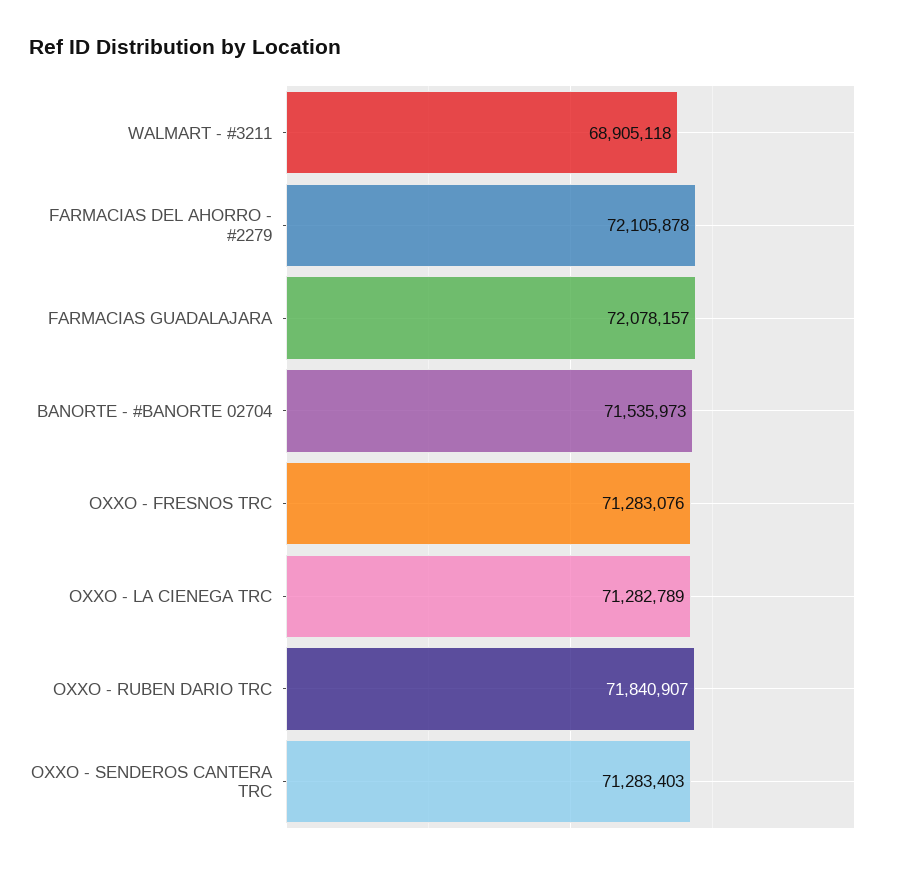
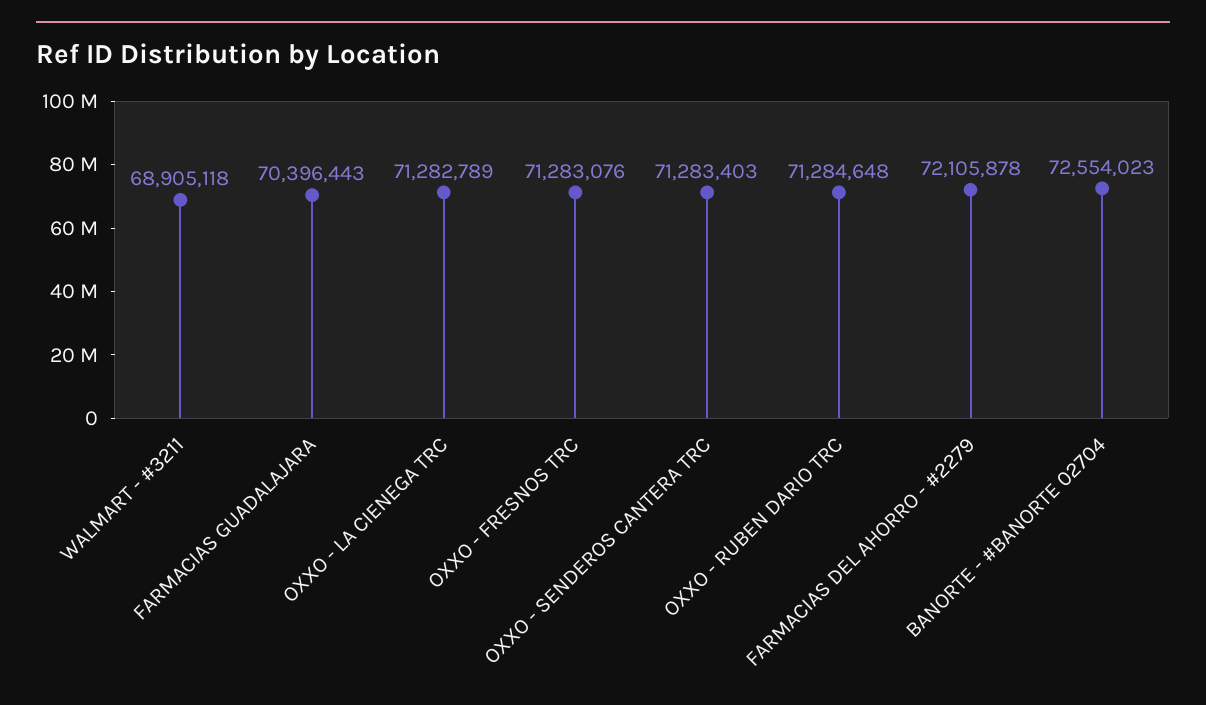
  {
    "WALMART - #3211": 68905118,
    "FARMACIAS DEL AHORRO - #2279": 72105878,
-   "FARMACIAS GUADALAJARA": 72078157,
+   "FARMACIAS GUADALAJARA": 70396443,
-   "BANORTE - #BANORTE 02704": 71535973,
+   "BANORTE - #BANORTE 02704": 72554023,
    "OXXO - FRESNOS TRC": 71283076,
    "OXXO - LA CIENEGA TRC": 71282789,
-   "OXXO - RUBEN DARIO TRC": 71840907,
+   "OXXO - RUBEN DARIO TRC": 71284648,
    "OXXO - SENDEROS CANTERA TRC": 71283403
  }

